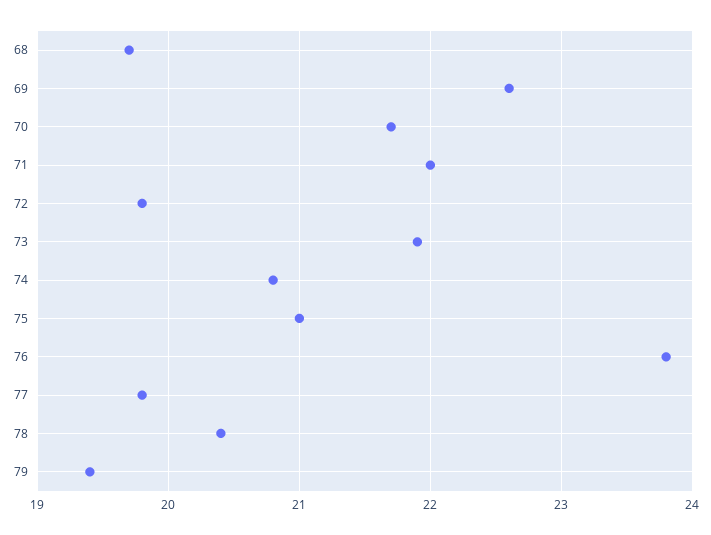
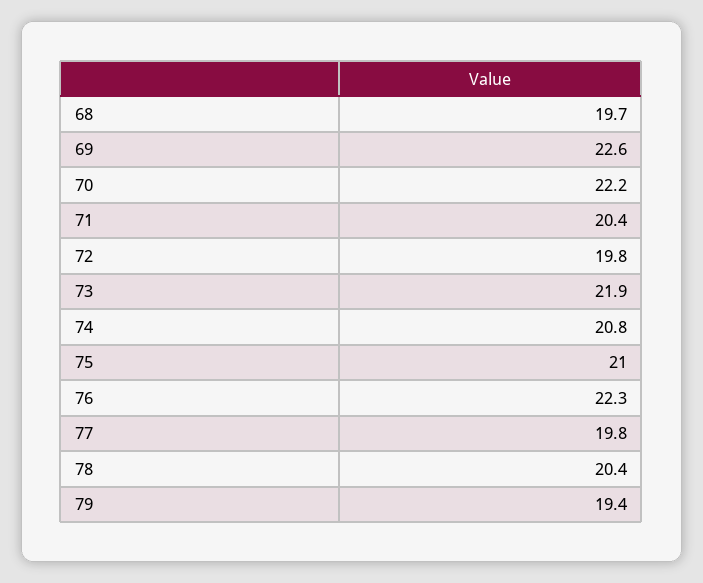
  {
    "68": 19.7,
    "69": 22.6,
-   "70": 21.7,
+   "70": 22.2,
-   "71": 22,
+   "71": 20.4,
    "72": 19.8,
    "73": 21.9,
    "74": 20.8,
    "75": 21,
-   "76": 23.8,
+   "76": 22.3,
    "77": 19.8,
    "78": 20.4,
    "79": 19.4
  }

